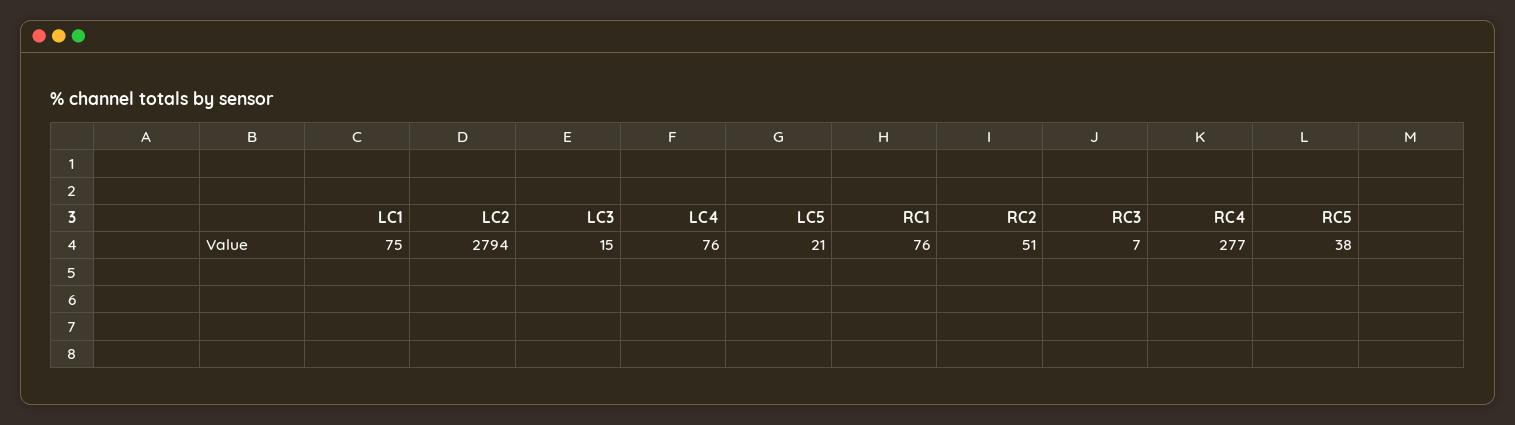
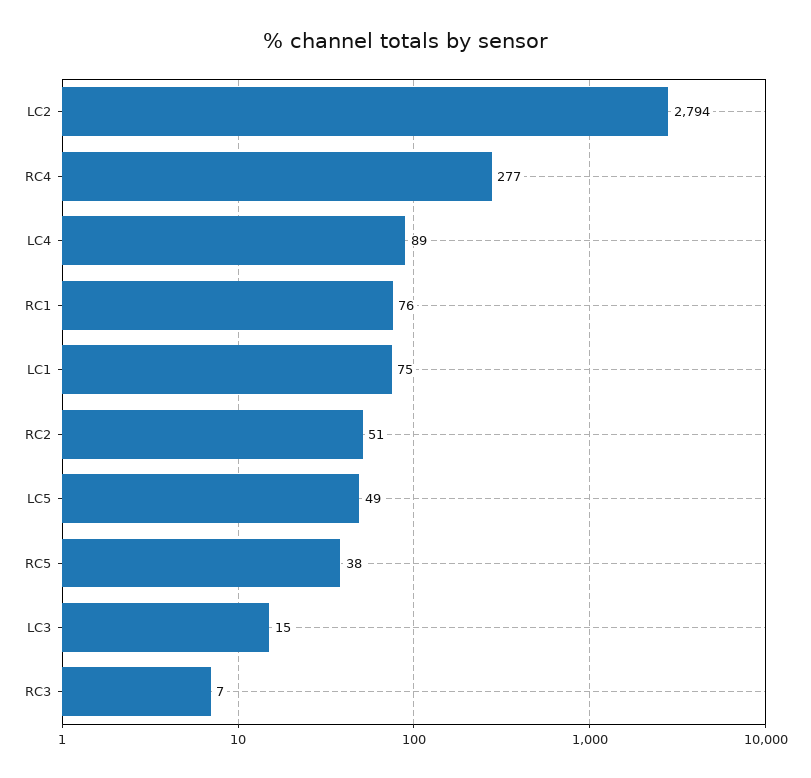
  {
    "LC1": 75,
    "LC2": 2794,
    "LC3": 15,
-   "LC4": 76,
+   "LC4": 89,
-   "LC5": 21,
+   "LC5": 49,
    "RC1": 76,
    "RC2": 51,
    "RC3": 7,
    "RC4": 277,
    "RC5": 38
  }

